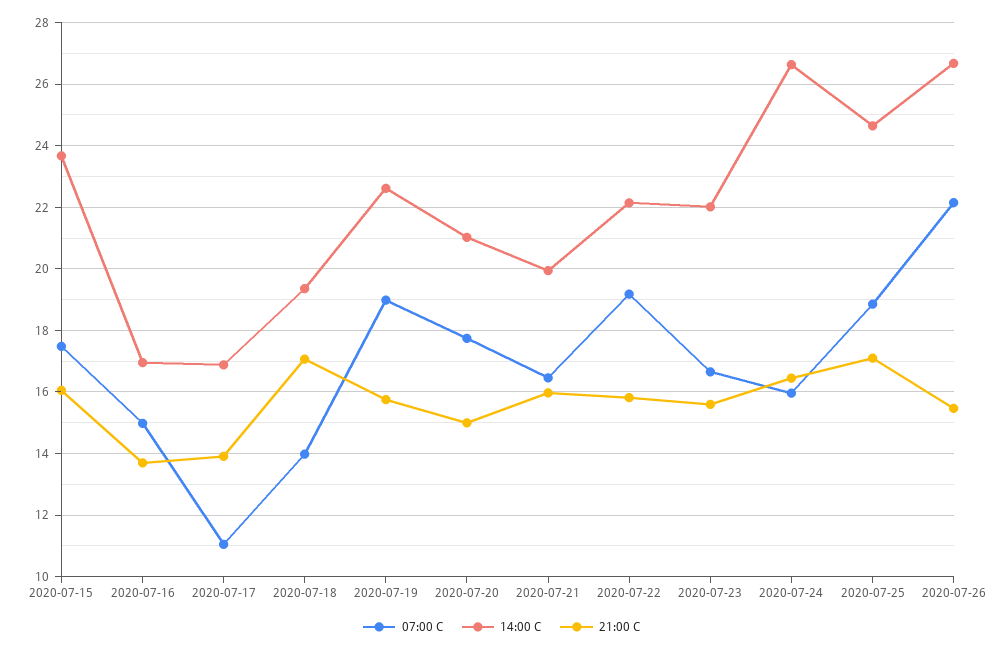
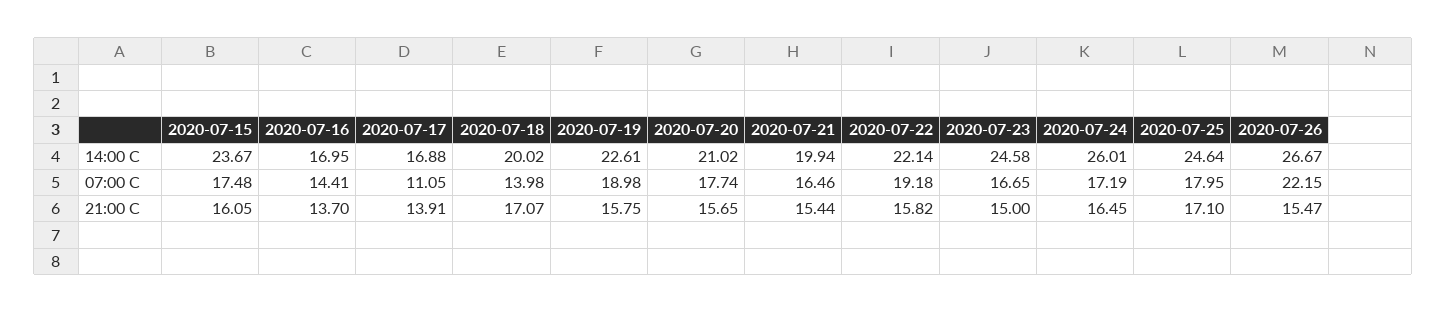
  {
    "07:00 C": {
      "2020-07-15": 17.48,
-     "2020-07-16": 15,
+     "2020-07-16": 14.41,
      "2020-07-17": 11.05,
      "2020-07-18": 13.98,
      "2020-07-19": 18.98,
      "2020-07-20": 17.74,
      "2020-07-21": 16.46,
      "2020-07-22": 19.18,
      "2020-07-23": 16.65,
-     "2020-07-24": 16,
+     "2020-07-24": 17.19,
-     "2020-07-25": 18.8,
+     "2020-07-25": 17.95,
      "2020-07-26": 22.15
    },
    "14:00 C": {
      "2020-07-15": 23.67,
      "2020-07-16": 16.95,
      "2020-07-17": 16.88,
-     "2020-07-18": 19.4,
+     "2020-07-18": 20.02,
      "2020-07-19": 22.61,
      "2020-07-20": 21.02,
      "2020-07-21": 19.94,
      "2020-07-22": 22.14,
-     "2020-07-23": 22,
+     "2020-07-23": 24.58,
-     "2020-07-24": 26.6,
+     "2020-07-24": 26.01,
      "2020-07-25": 24.64,
      "2020-07-26": 26.67
    },
    "21:00 C": {
      "2020-07-15": 16.05,
      "2020-07-16": 13.7,
      "2020-07-17": 13.91,
      "2020-07-18": 17.07,
      "2020-07-19": 15.75,
-     "2020-07-20": 15,
+     "2020-07-20": 15.65,
-     "2020-07-21": 16,
+     "2020-07-21": 15.44,
      "2020-07-22": 15.82,
-     "2020-07-23": 15.6,
+     "2020-07-23": 15,
      "2020-07-24": 16.45,
      "2020-07-25": 17.1,
      "2020-07-26": 15.47
    }
  }

